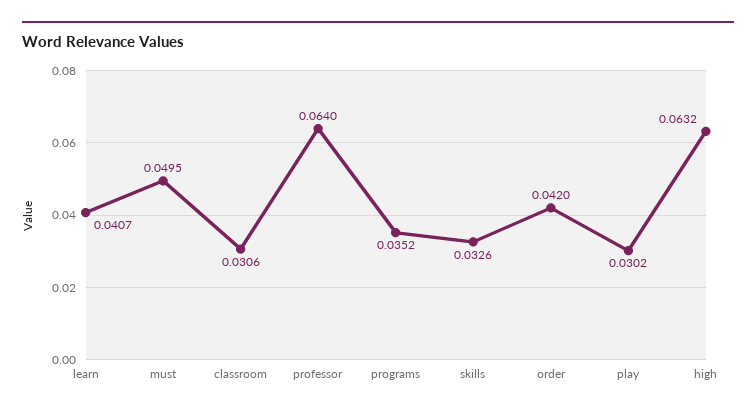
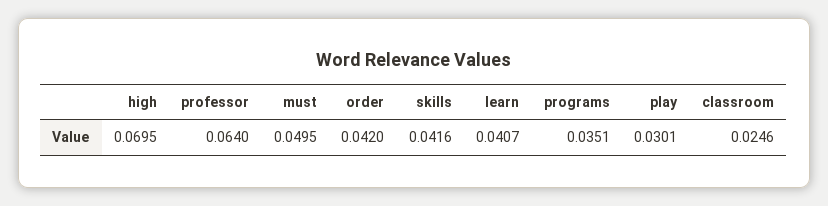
  {
    "learn": 0.0407,
    "must": 0.0495,
-   "classroom": 0.0306,
+   "classroom": 0.0246,
    "professor": 0.064,
-   "programs": 0.0352,
+   "programs": 0.0351,
-   "skills": 0.0326,
+   "skills": 0.0416,
    "order": 0.042,
-   "play": 0.0302,
+   "play": 0.0301,
-   "high": 0.0632
+   "high": 0.0695
  }

